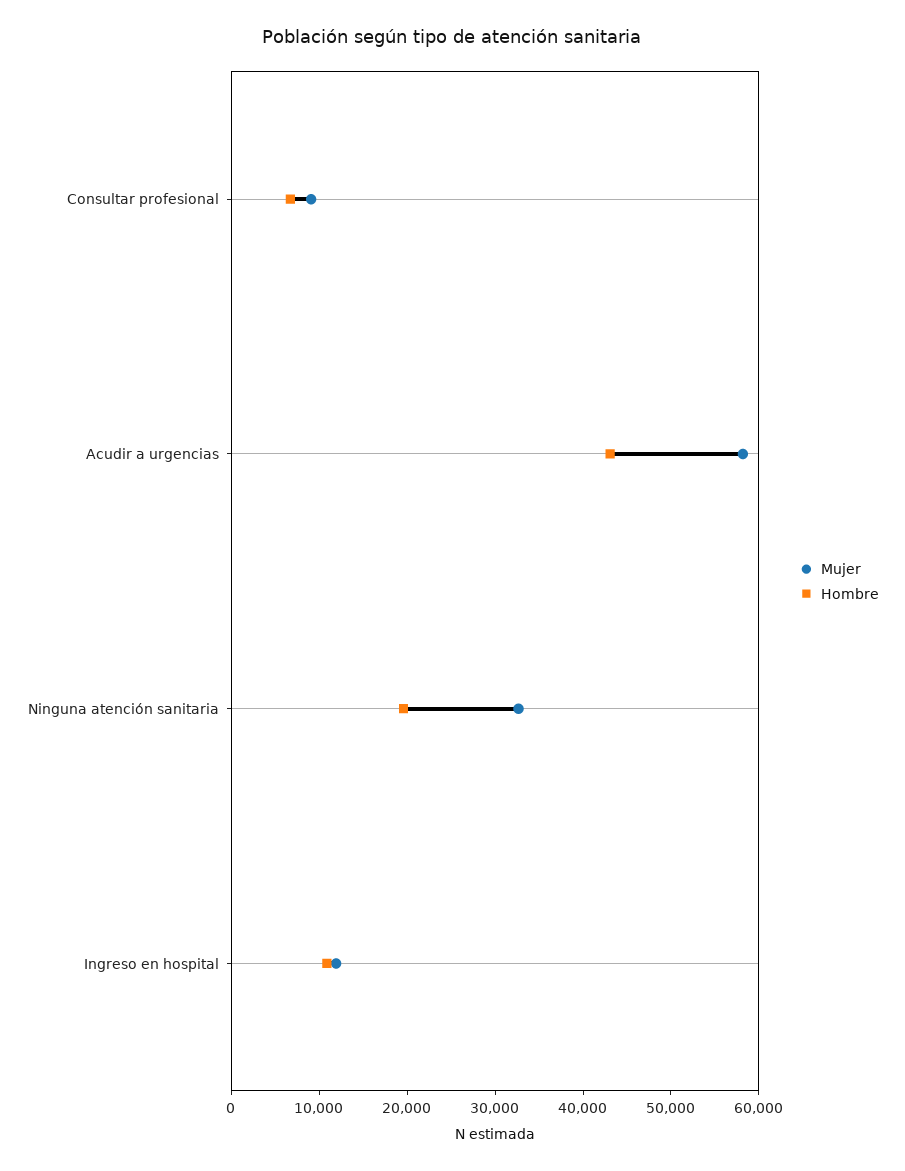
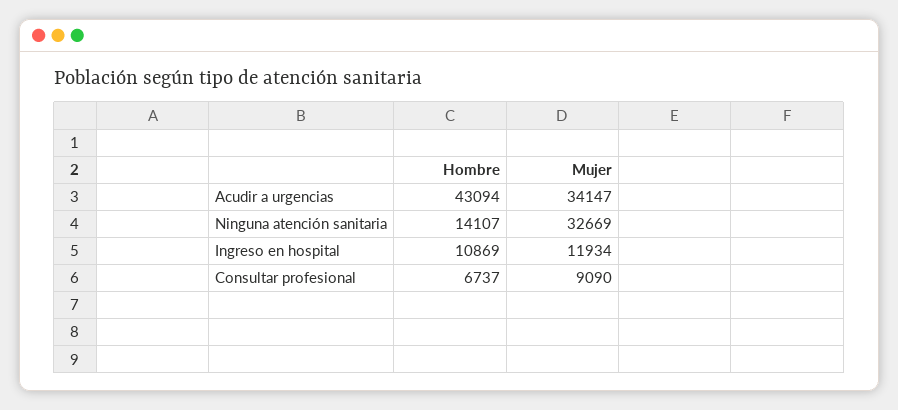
  {
    "Mujer": {
      "Consultar profesional": 9090,
-     "Acudir a urgencias": 58000,
+     "Acudir a urgencias": 34147,
      "Ninguna atención sanitaria": 32669,
      "Ingreso en hospital": 11934
    },
    "Hombre": {
      "Consultar profesional": 6737,
      "Acudir a urgencias": 43094,
-     "Ninguna atención sanitaria": 20000,
+     "Ninguna atención sanitaria": 14107,
      "Ingreso en hospital": 10869
    }
  }

